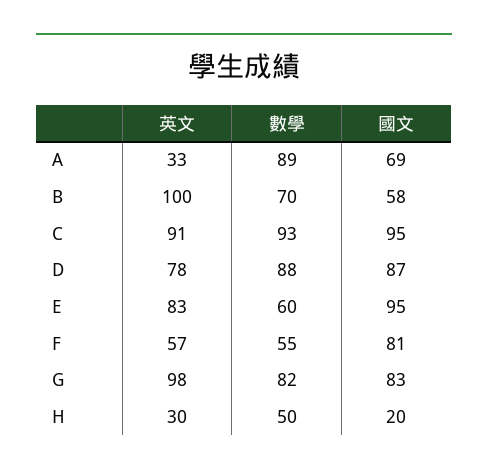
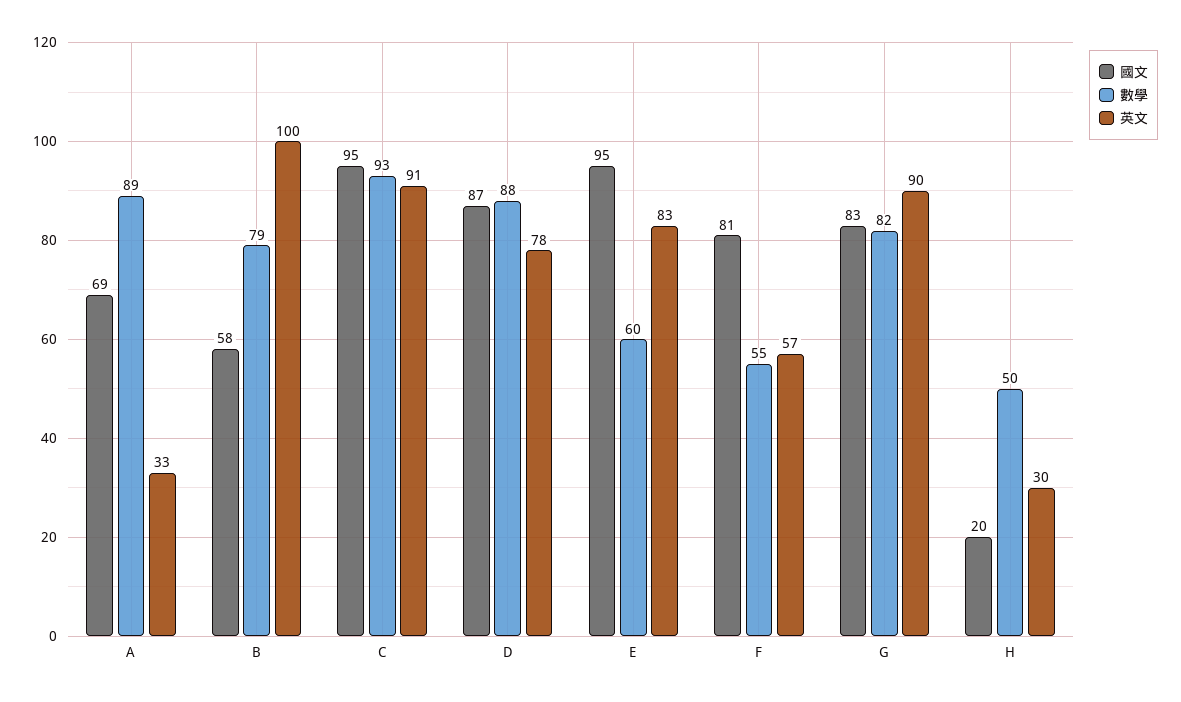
  {
    "英文": {
      "A": 33,
      "B": 100,
      "C": 91,
      "D": 78,
      "E": 83,
      "F": 57,
-     "G": 98,
+     "G": 90,
      "H": 30
    },
    "數學": {
      "A": 89,
-     "B": 70,
+     "B": 79,
      "C": 93,
      "D": 88,
      "E": 60,
      "F": 55,
      "G": 82,
      "H": 50
    },
    "國文": {
      "A": 69,
      "B": 58,
      "C": 95,
      "D": 87,
      "E": 95,
      "F": 81,
      "G": 83,
      "H": 20
    }
  }

